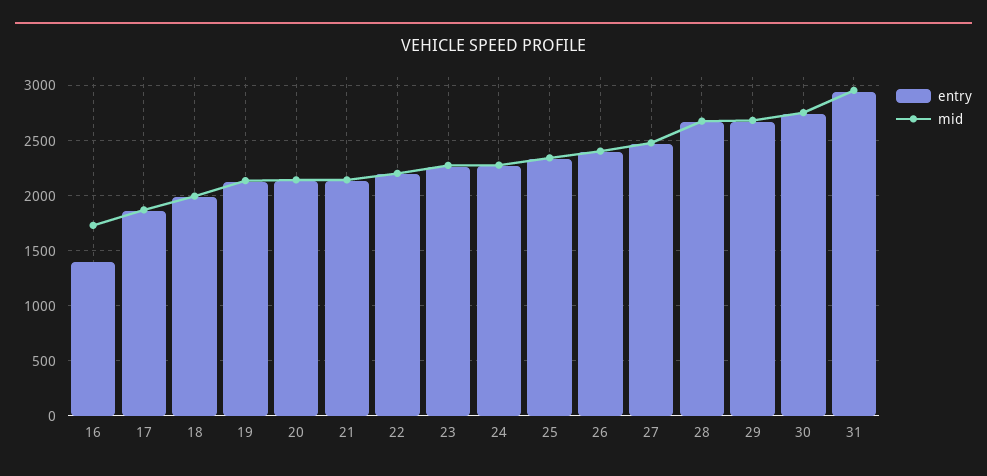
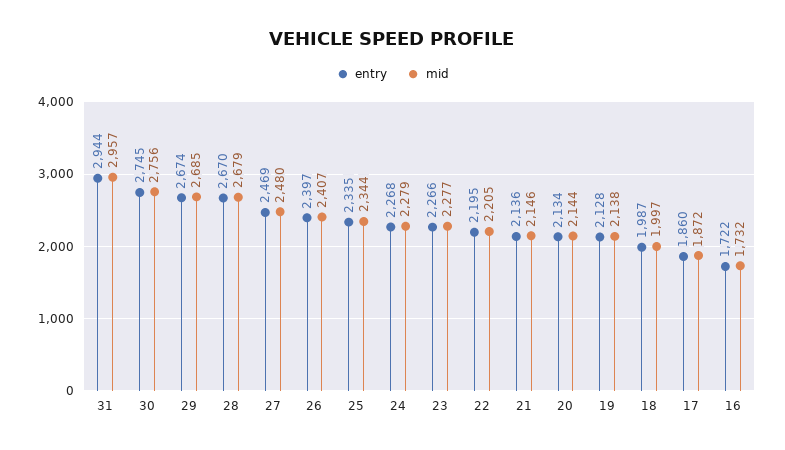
  {
    "entry": {
-     "16": 1400,
+     "16": 1722,
      "17": 1860,
      "18": 1987,
      "19": 2128,
      "20": 2134,
      "21": 2136,
      "22": 2195,
      "23": 2266,
      "24": 2268,
      "25": 2335,
      "26": 2397,
      "27": 2469,
      "28": 2670,
      "29": 2674,
      "30": 2745,
      "31": 2944
    },
    "mid": {
      "16": 1732,
      "17": 1872,
      "18": 1997,
      "19": 2138,
      "20": 2144,
      "21": 2146,
      "22": 2205,
      "23": 2277,
      "24": 2279,
      "25": 2344,
      "26": 2407,
      "27": 2480,
      "28": 2679,
      "29": 2685,
      "30": 2756,
      "31": 2957
    }
  }

